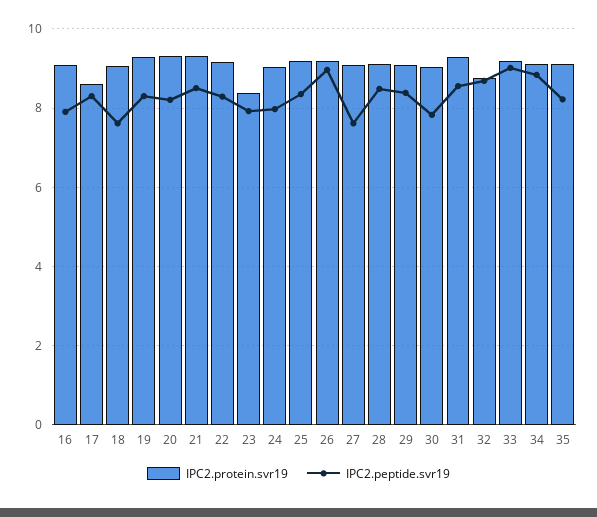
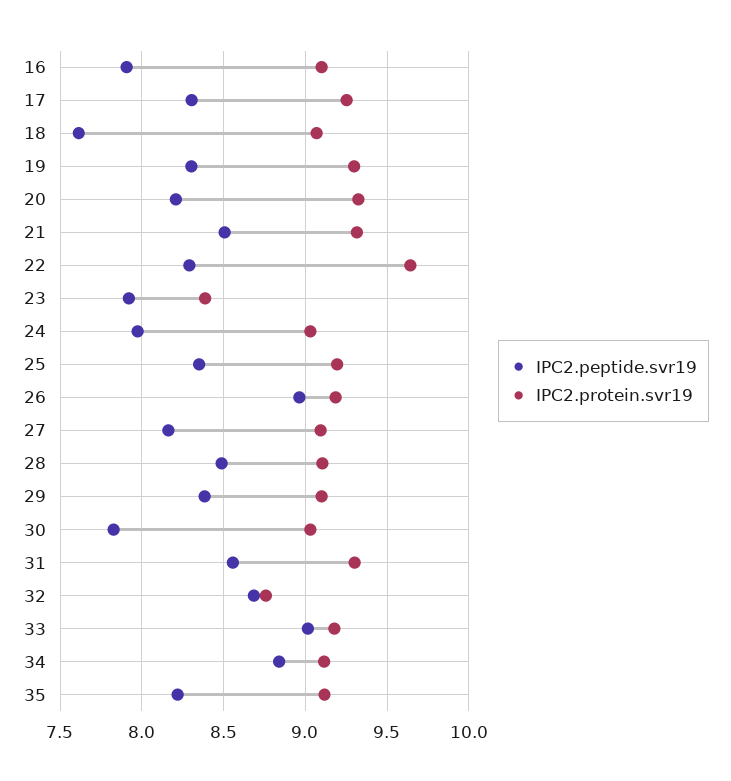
  {
    "IPC2.protein.svr19": {
      "16": 9.1,
-     "17": 8.6,
+     "17": 9.25,
      "18": 9.05,
      "19": 9.3,
      "20": 9.3,
      "21": 9.3,
-     "22": 9.2,
+     "22": 9.65,
      "23": 8.4,
      "24": 9.05,
      "25": 9.2,
      "26": 9.2,
      "27": 9.1,
      "28": 9.1,
      "29": 9.1,
      "30": 9.05,
      "31": 9.3,
      "32": 8.75,
      "33": 9.2,
      "34": 9.1,
      "35": 9.1
    },
    "IPC2.peptide.svr19": {
      "16": 7.9,
      "17": 8.3,
      "18": 7.6,
      "19": 8.3,
      "20": 8.2,
      "21": 8.5,
      "22": 8.3,
      "23": 7.9,
      "24": 7.95,
      "25": 8.35,
      "26": 8.95,
-     "27": 7.6,
+     "27": 8.15,
      "28": 8.5,
      "29": 8.4,
      "30": 7.85,
      "31": 8.55,
      "32": 8.7,
      "33": 9,
      "34": 8.85,
      "35": 8.2
    }
  }

